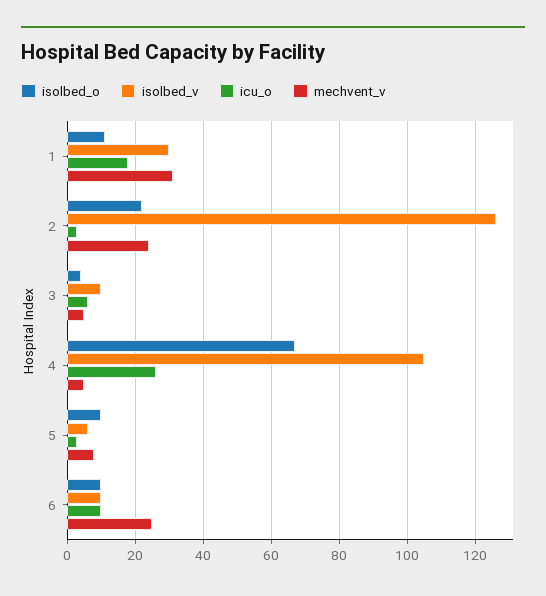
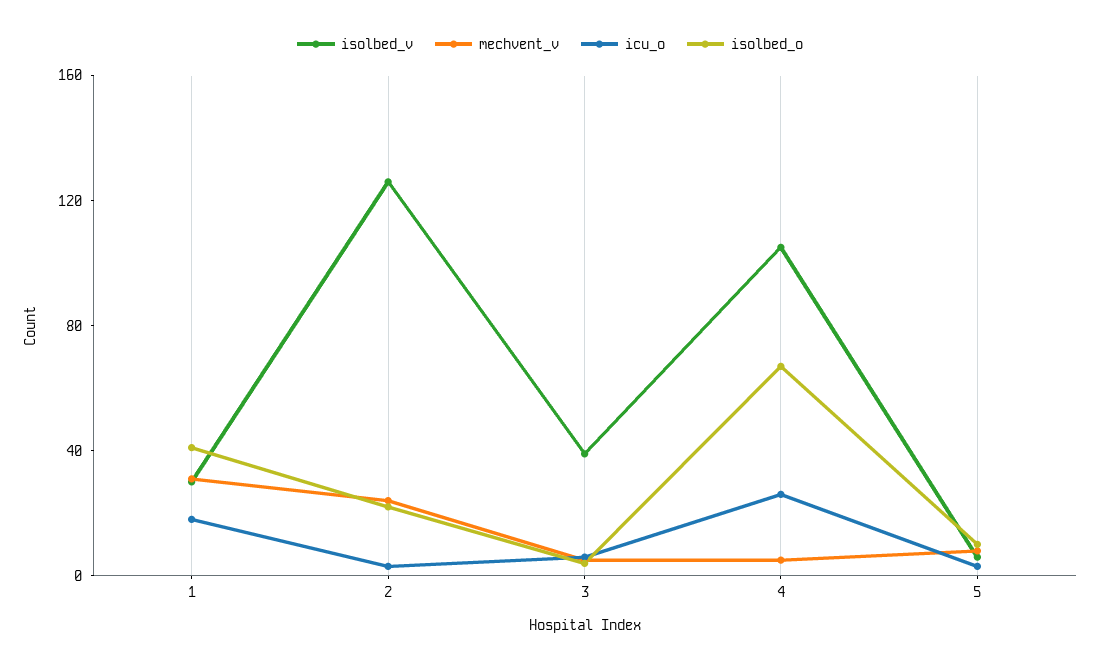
  {
    "isolbed_o": {
-     "1": 10,
+     "1": 40,
      "2": 20,
      "3": 5,
      "4": 65,
-     "5": 10,
+     "5": 10
-     "6": 10
    },
    "isolbed_v": {
      "1": 30,
      "2": 125,
-     "3": 10,
+     "3": 40,
      "4": 105,
-     "5": 5,
+     "5": 5
-     "6": 10
    },
    "icu_o": {
      "1": 20,
      "2": 5,
      "3": 5,
      "4": 25,
-     "5": 5,
+     "5": 5
-     "6": 10
    },
    "mechvent_v": {
      "1": 30,
      "2": 25,
      "3": 5,
      "4": 5,
-     "5": 10,
+     "5": 10
-     "6": 25
    }
  }

